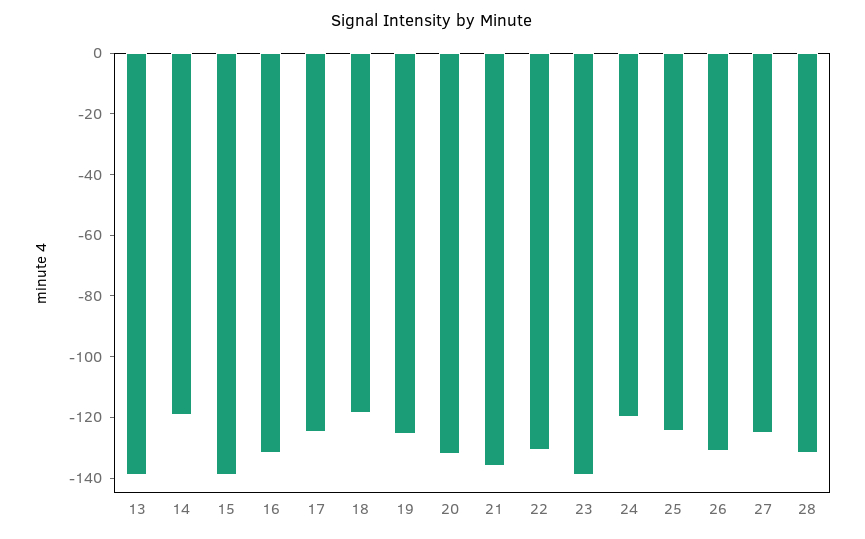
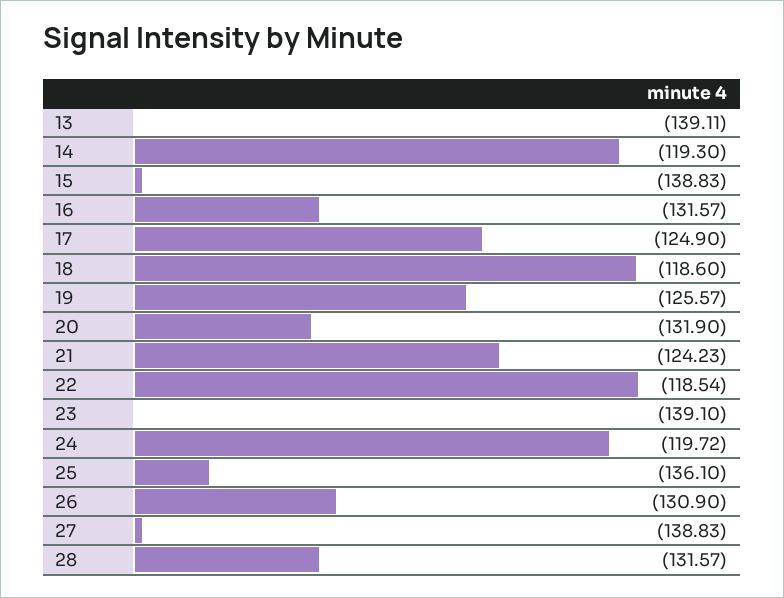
  {
    "13": -139.11,
    "14": -119.3,
    "15": -138.83,
    "16": -131.57,
    "17": -124.9,
    "18": -118.6,
    "19": -125.57,
    "20": -131.9,
-   "21": -135,
+   "21": -124.23,
-   "22": -130,
+   "22": -118.54,
    "23": -139.1,
    "24": -119.72,
-   "25": -125,
+   "25": -136.1,
    "26": -130.9,
-   "27": -125,
+   "27": -138.83,
    "28": -131.57
  }

